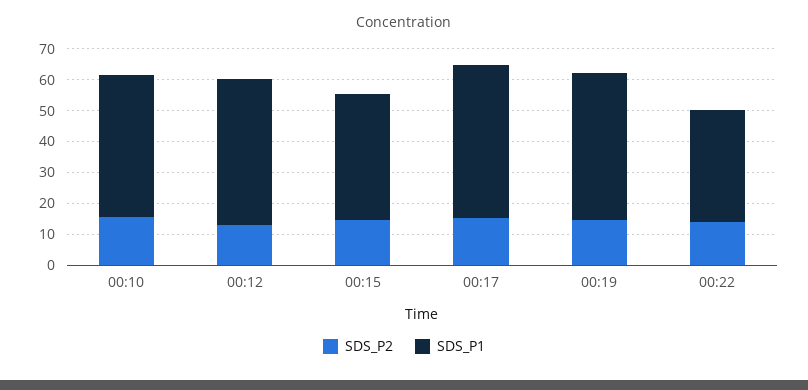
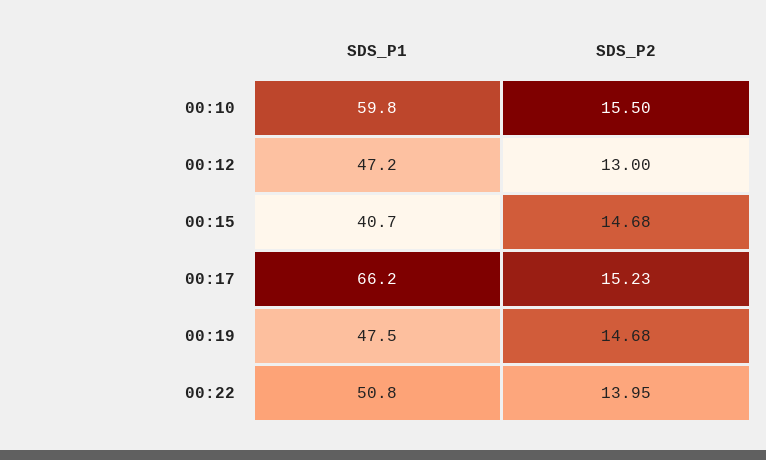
  {
    "SDS_P2": {
      "00:10": 15.5,
      "00:12": 13,
      "00:15": 14.68,
      "00:17": 15.23,
      "00:19": 14.68,
      "00:22": 13.95
    },
    "SDS_P1": {
-     "00:10": 45,
+     "00:10": 59.8,
      "00:12": 47.2,
      "00:15": 40.7,
-     "00:17": 50,
+     "00:17": 66.2,
      "00:19": 47.5,
-     "00:22": 35
+     "00:22": 50.8
    }
  }

